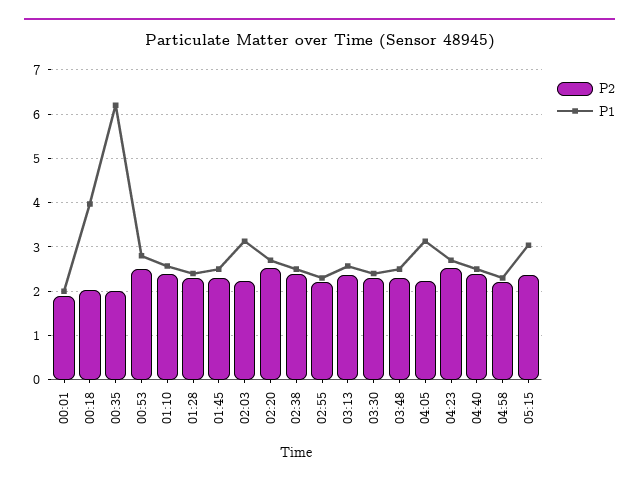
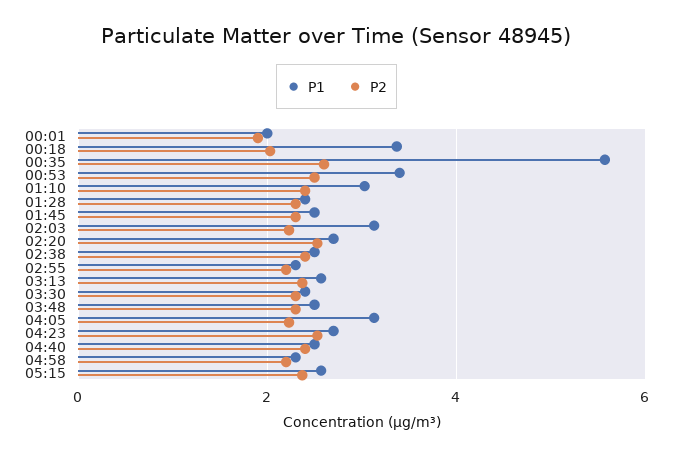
  {
    "P2": {
      "00:01": 2,
      "00:18": 2,
-     "00:35": 2,
+     "00:35": 2.6,
      "00:53": 2.6,
      "01:10": 2.4,
      "01:28": 2.4,
      "01:45": 2.4,
      "02:03": 2.2,
      "02:20": 2.6,
      "02:38": 2.4,
      "02:55": 2.2,
      "03:13": 2.4,
      "03:30": 2.4,
      "03:48": 2.4,
      "04:05": 2.2,
      "04:23": 2.6,
      "04:40": 2.4,
      "04:58": 2.2,
      "05:15": 2.4
    },
    "P1": {
      "00:01": 2,
-     "00:18": 4,
+     "00:18": 3.4,
-     "00:35": 6.2,
+     "00:35": 5.6,
-     "00:53": 2.8,
+     "00:53": 3.4,
-     "01:10": 2.6,
+     "01:10": 3,
      "01:28": 2.4,
      "01:45": 2.6,
      "02:03": 3.2,
      "02:20": 2.8,
      "02:38": 2.6,
      "02:55": 2.4,
      "03:13": 2.6,
      "03:30": 2.4,
      "03:48": 2.6,
      "04:05": 3.2,
      "04:23": 2.8,
      "04:40": 2.6,
      "04:58": 2.4,
-     "05:15": 3
+     "05:15": 2.6
    }
  }

